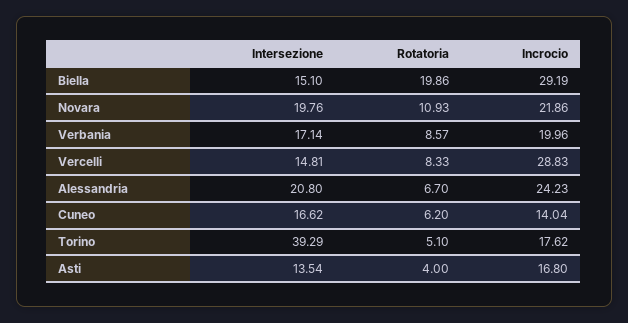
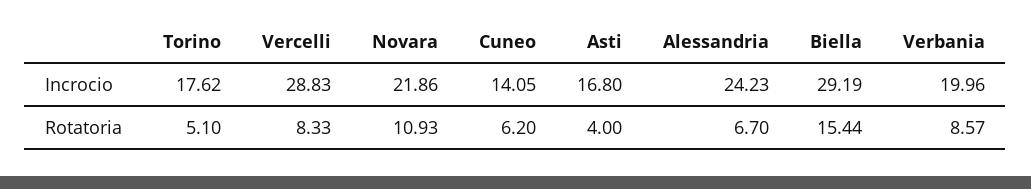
  {
-   "Intersezione": {
-     "Biella": 15.1,
-     "Novara": 19.76,
-     "Verbania": 17.14,
-     "Vercelli": 14.81,
-     "Alessandria": 20.8,
-     "Cuneo": 16.62,
-     "Torino": 39.29,
-     "Asti": 13.54
-   },
    "Rotatoria": {
-     "Biella": 19.86,
+     "Biella": 15.44,
      "Novara": 10.93,
      "Verbania": 8.57,
      "Vercelli": 8.33,
      "Alessandria": 6.7,
      "Cuneo": 6.2,
      "Torino": 5.1,
      "Asti": 4
    },
    "Incrocio": {
      "Biella": 29.19,
      "Novara": 21.86,
      "Verbania": 19.96,
      "Vercelli": 28.83,
      "Alessandria": 24.23,
-     "Cuneo": 14.04,
+     "Cuneo": 14.05,
      "Torino": 17.62,
      "Asti": 16.8
    }
  }

